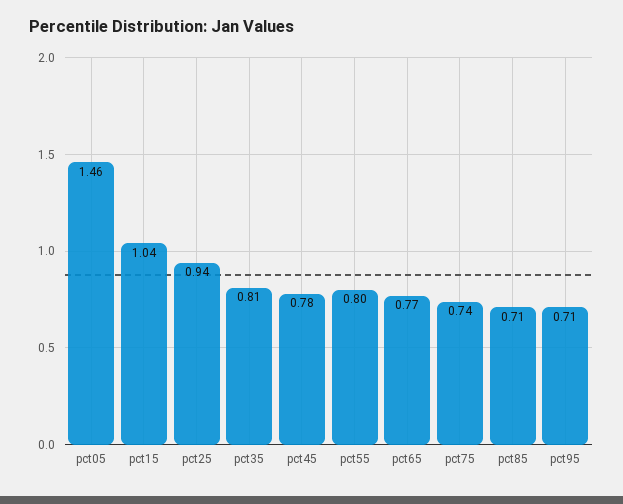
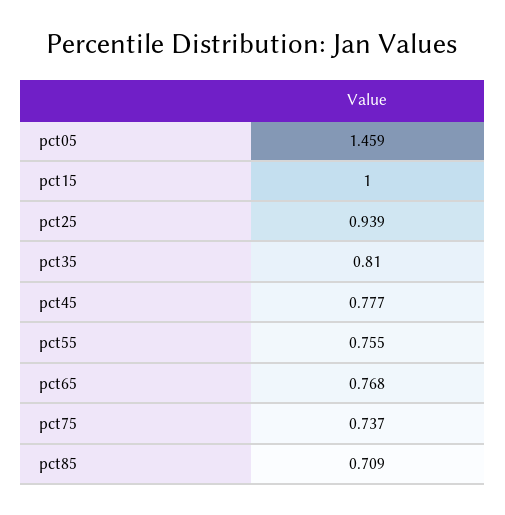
  {
    "pct05": 1.459,
-   "pct15": 1.04,
+   "pct15": 1,
    "pct25": 0.939,
    "pct35": 0.81,
    "pct45": 0.777,
-   "pct55": 0.8,
+   "pct55": 0.755,
    "pct65": 0.768,
    "pct75": 0.737,
-   "pct85": 0.709,
+   "pct85": 0.709
-   "pct95": 0.71
  }

